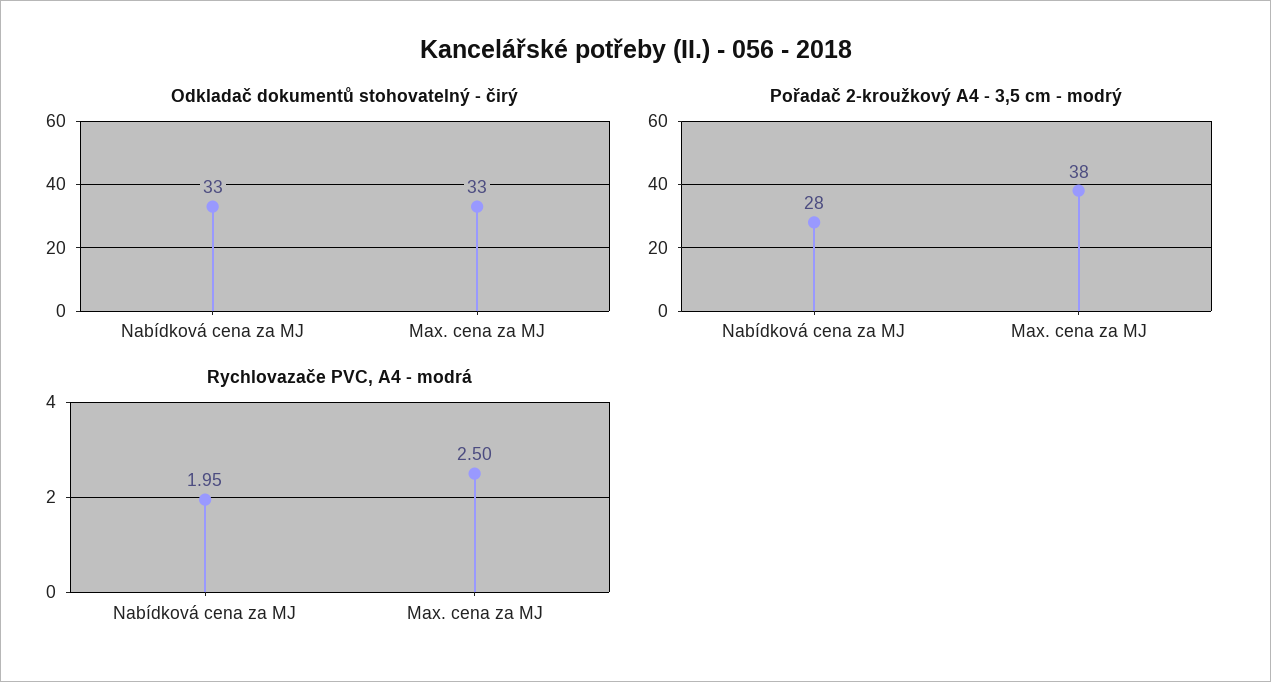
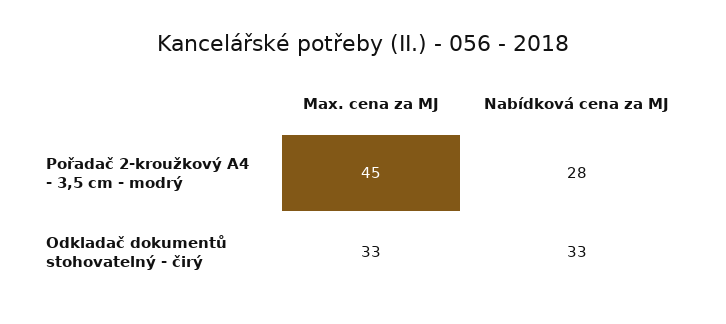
  {
    "Odkladač dokumentů stohovatelný - čirý": {
      "Nabídková cena za MJ": 33,
      "Max. cena za MJ": 33
    },
    "Pořadač 2-kroužkový A4 - 3,5 cm - modrý": {
      "Nabídková cena za MJ": 28,
-     "Max. cena za MJ": 38
+     "Max. cena za MJ": 45
-   },
+   }
-   "Rychlovazače PVC, A4 - modrá": {
-     "Nabídková cena za MJ": 1.95,
-     "Max. cena za MJ": 2.5
-   }
  }

